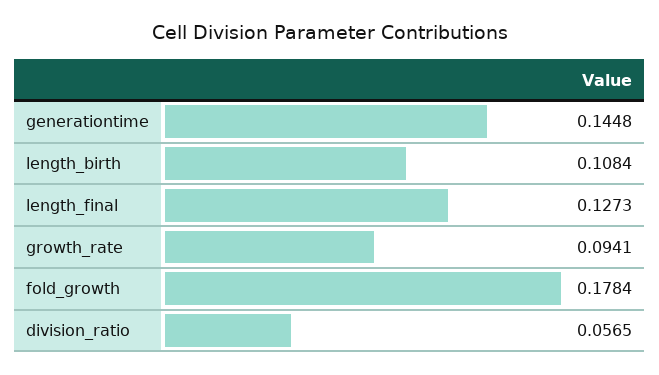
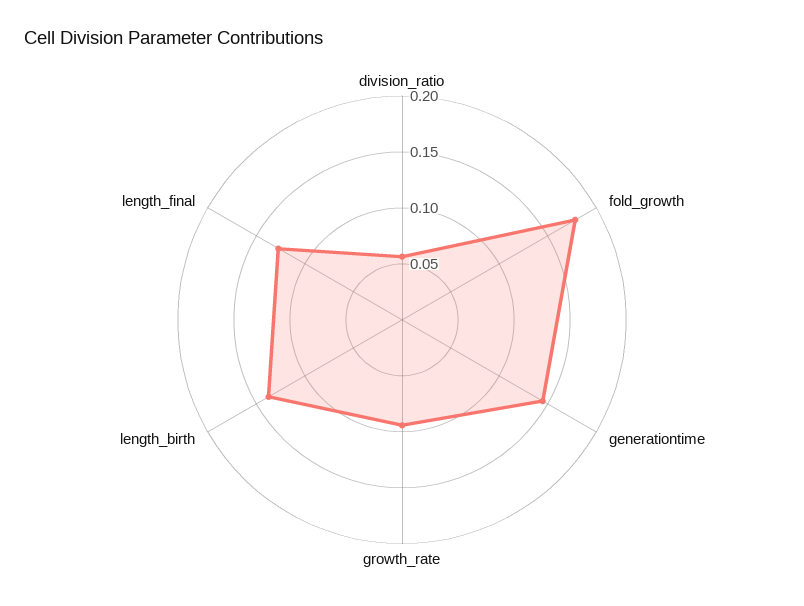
  {
    "generationtime": 0.1448,
-   "length_birth": 0.1084,
+   "length_birth": 0.14,
    "length_final": 0.1273,
    "growth_rate": 0.0941,
    "fold_growth": 0.1784,
    "division_ratio": 0.0565
  }

